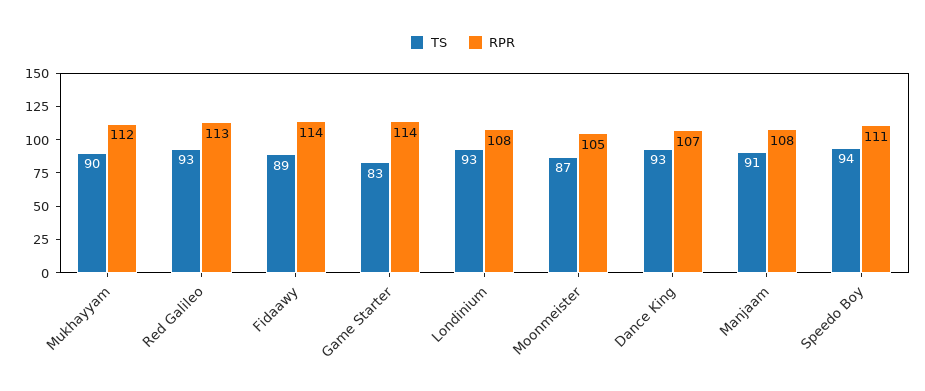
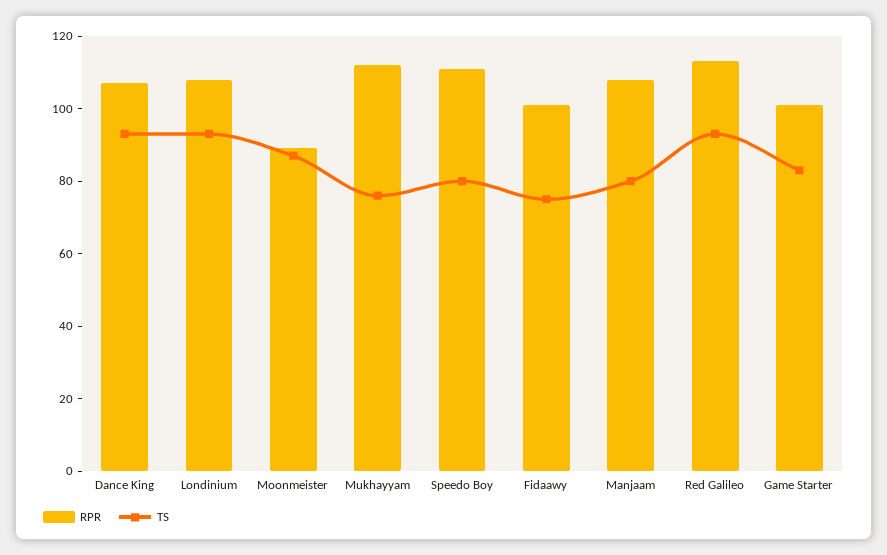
  {
    "TS": {
-     "Mukhayyam": 90,
+     "Mukhayyam": 75,
      "Red Galileo": 93,
-     "Fidaawy": 89,
+     "Fidaawy": 75,
      "Game Starter": 83,
      "Londinium": 93,
      "Moonmeister": 87,
      "Dance King": 93,
-     "Manjaam": 91,
+     "Manjaam": 80,
-     "Speedo Boy": 94
+     "Speedo Boy": 80
    },
    "RPR": {
      "Mukhayyam": 112,
      "Red Galileo": 113,
-     "Fidaawy": 114,
+     "Fidaawy": 100,
-     "Game Starter": 114,
+     "Game Starter": 100,
      "Londinium": 108,
-     "Moonmeister": 105,
+     "Moonmeister": 90,
      "Dance King": 107,
      "Manjaam": 108,
      "Speedo Boy": 111
    }
  }

